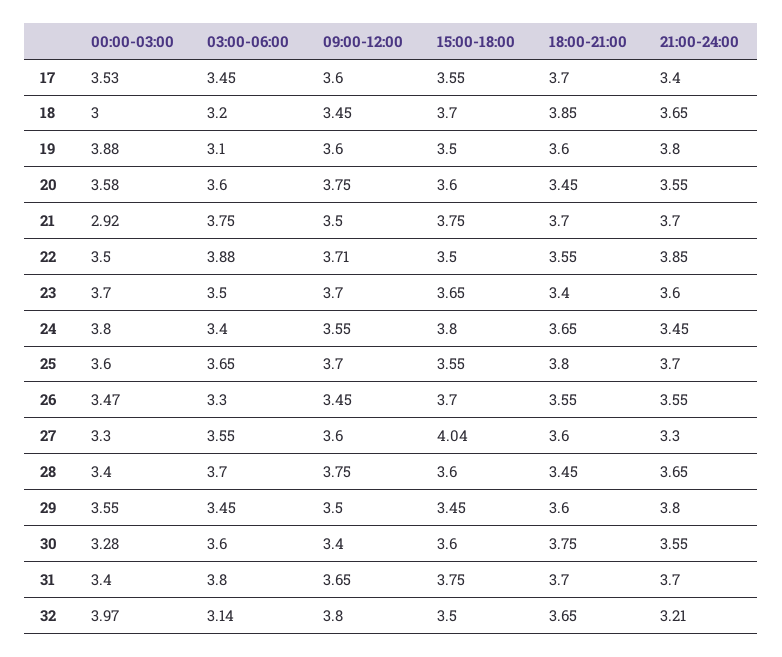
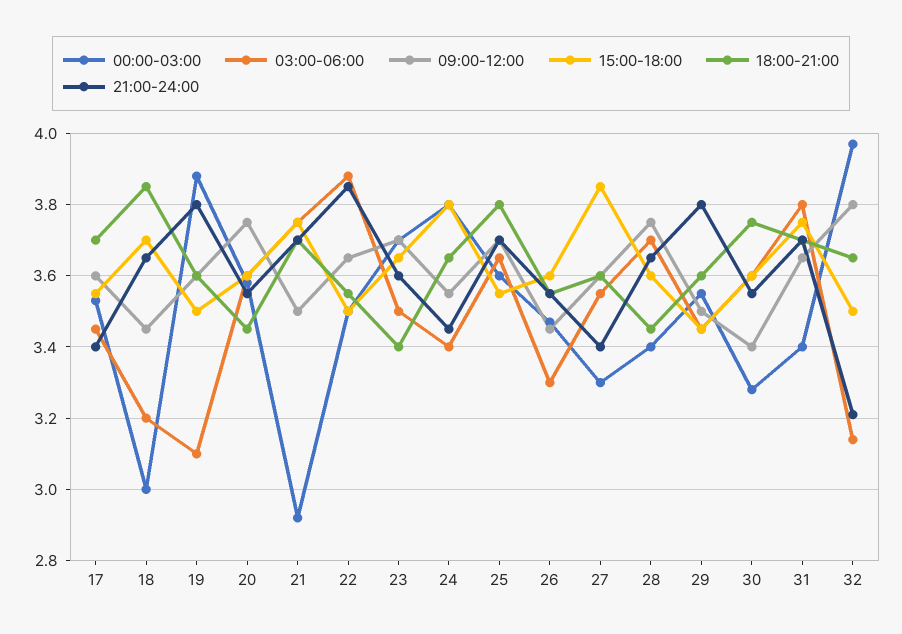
  {
    "00:00-03:00": {
      "17": 3.53,
      "18": 3,
      "19": 3.88,
      "20": 3.58,
      "21": 2.92,
      "22": 3.5,
      "23": 3.7,
      "24": 3.8,
      "25": 3.6,
      "26": 3.47,
      "27": 3.3,
      "28": 3.4,
      "29": 3.55,
      "30": 3.28,
      "31": 3.4,
      "32": 3.97
    },
    "03:00-06:00": {
      "17": 3.45,
      "18": 3.2,
      "19": 3.1,
      "20": 3.6,
      "21": 3.75,
      "22": 3.88,
      "23": 3.5,
      "24": 3.4,
      "25": 3.65,
      "26": 3.3,
      "27": 3.55,
      "28": 3.7,
      "29": 3.45,
      "30": 3.6,
      "31": 3.8,
      "32": 3.14
    },
    "09:00-12:00": {
      "17": 3.6,
      "18": 3.45,
      "19": 3.6,
      "20": 3.75,
      "21": 3.5,
-     "22": 3.71,
+     "22": 3.65,
      "23": 3.7,
      "24": 3.55,
      "25": 3.7,
      "26": 3.45,
      "27": 3.6,
      "28": 3.75,
      "29": 3.5,
      "30": 3.4,
      "31": 3.65,
      "32": 3.8
    },
    "15:00-18:00": {
      "17": 3.55,
      "18": 3.7,
      "19": 3.5,
      "20": 3.6,
      "21": 3.75,
      "22": 3.5,
      "23": 3.65,
      "24": 3.8,
      "25": 3.55,
-     "26": 3.7,
+     "26": 3.6,
-     "27": 4.04,
+     "27": 3.85,
      "28": 3.6,
      "29": 3.45,
      "30": 3.6,
      "31": 3.75,
      "32": 3.5
    },
    "18:00-21:00": {
      "17": 3.7,
      "18": 3.85,
      "19": 3.6,
      "20": 3.45,
      "21": 3.7,
      "22": 3.55,
      "23": 3.4,
      "24": 3.65,
      "25": 3.8,
      "26": 3.55,
      "27": 3.6,
      "28": 3.45,
      "29": 3.6,
      "30": 3.75,
      "31": 3.7,
      "32": 3.65
    },
    "21:00-24:00": {
      "17": 3.4,
      "18": 3.65,
      "19": 3.8,
      "20": 3.55,
      "21": 3.7,
      "22": 3.85,
      "23": 3.6,
      "24": 3.45,
      "25": 3.7,
      "26": 3.55,
-     "27": 3.3,
+     "27": 3.4,
      "28": 3.65,
      "29": 3.8,
      "30": 3.55,
      "31": 3.7,
      "32": 3.21
    }
  }

